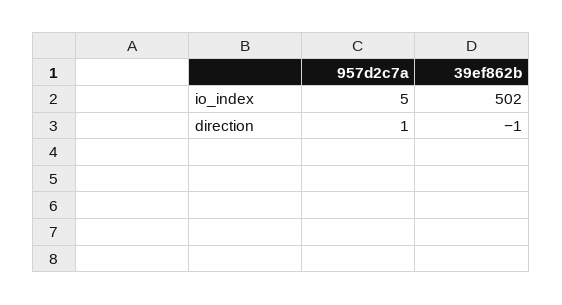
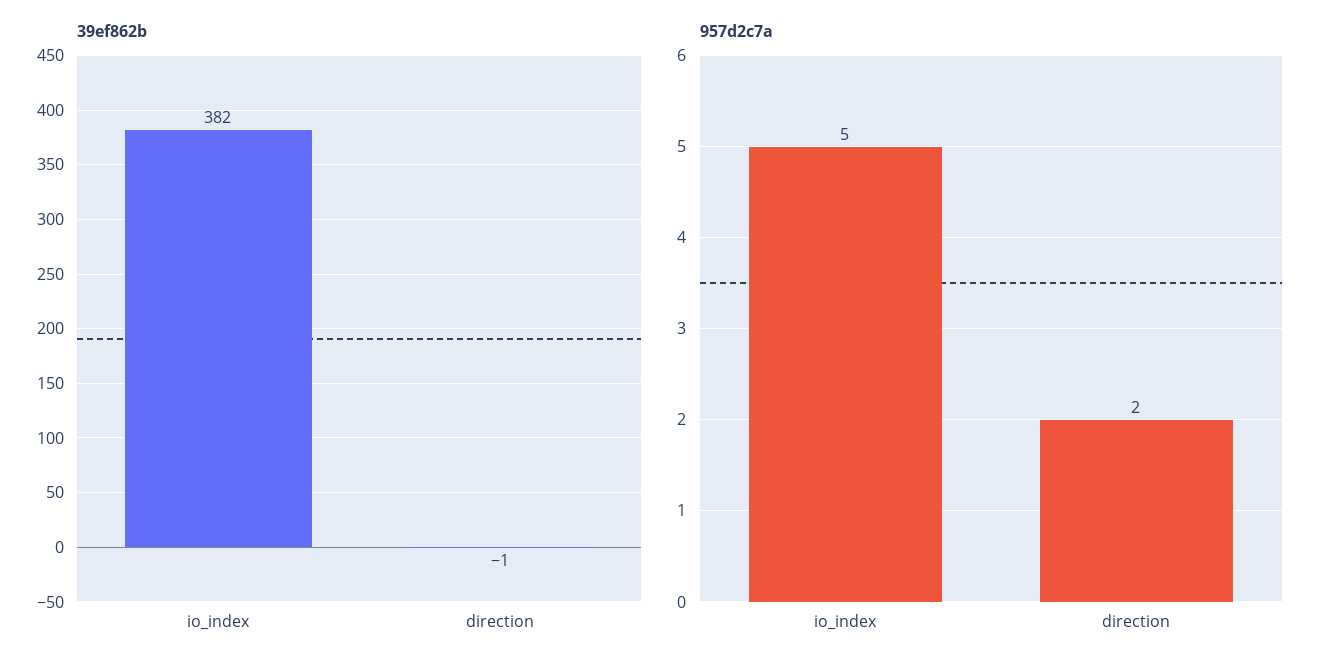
  {
    "957d2c7a": {
      "io_index": 5,
-     "direction": 1
+     "direction": 2
    },
    "39ef862b": {
-     "io_index": 502,
+     "io_index": 382,
      "direction": -1
    }
  }

